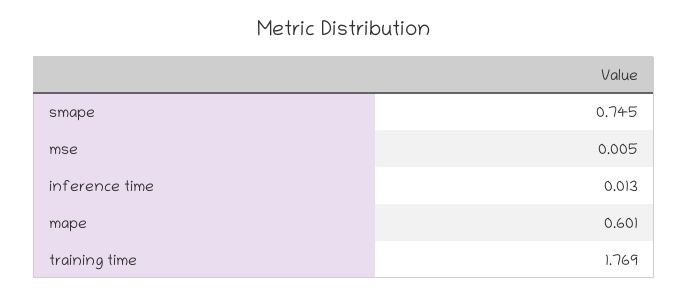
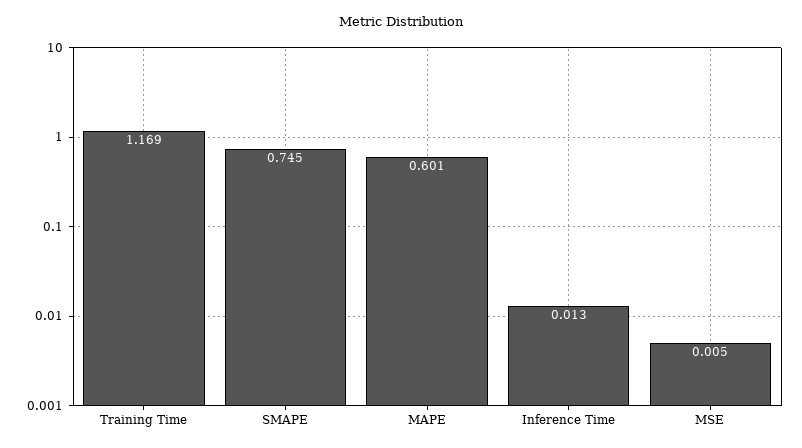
  {
    "smape": 0.745,
    "mse": 0.005,
    "inference time": 0.013,
    "mape": 0.601,
-   "training time": 1.769
+   "training time": 1.169
  }

